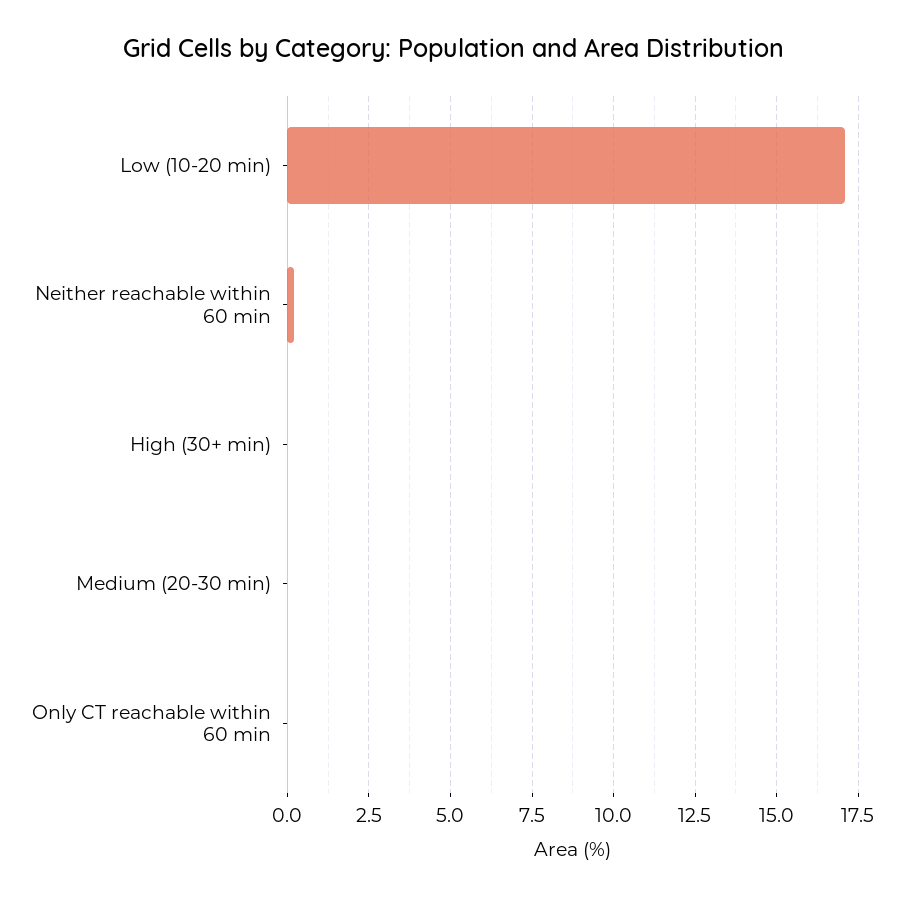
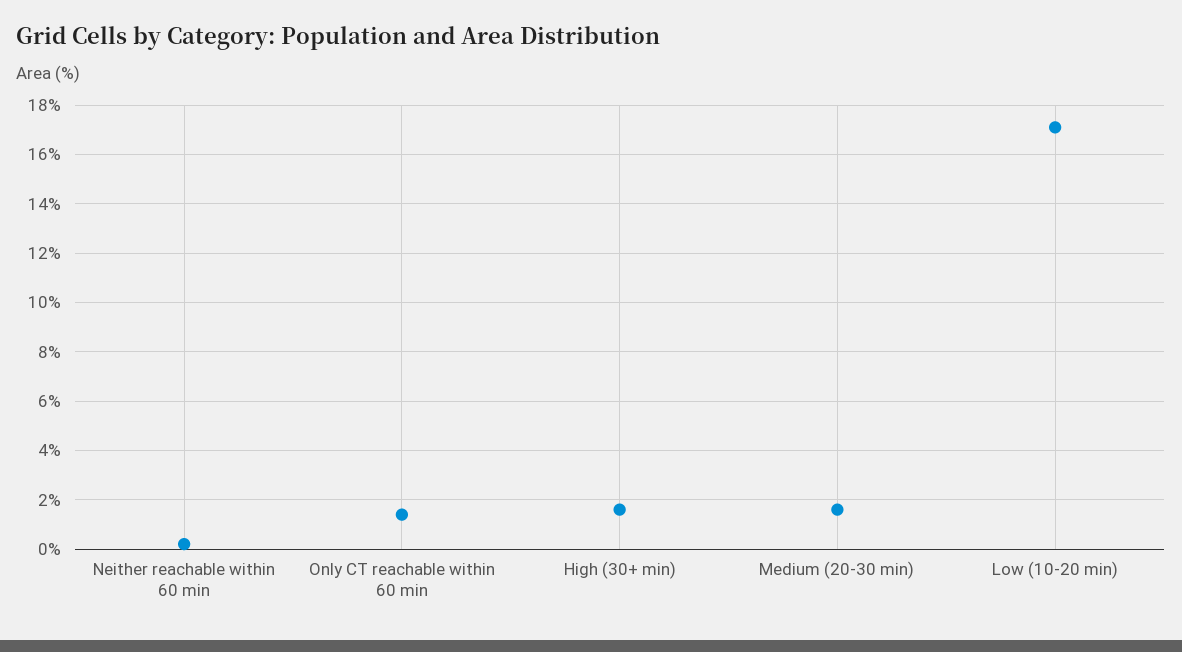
  {
    "Low (10-20 min)": 17,
    "Neither reachable within 60 min": 0,
-   "High (30+ min)": 0,
+   "High (30+ min)": 1.5,
-   "Medium (20-30 min)": 0,
+   "Medium (20-30 min)": 1.5,
-   "Only CT reachable within 60 min": 0
+   "Only CT reachable within 60 min": 1.5
  }

